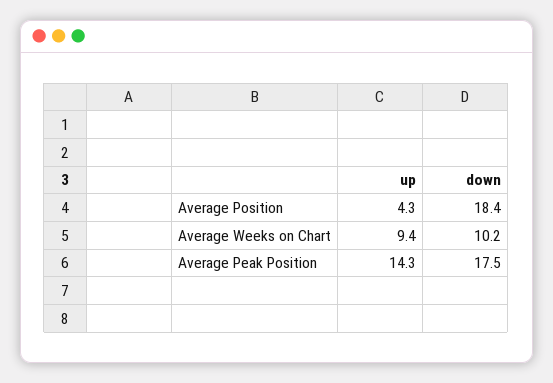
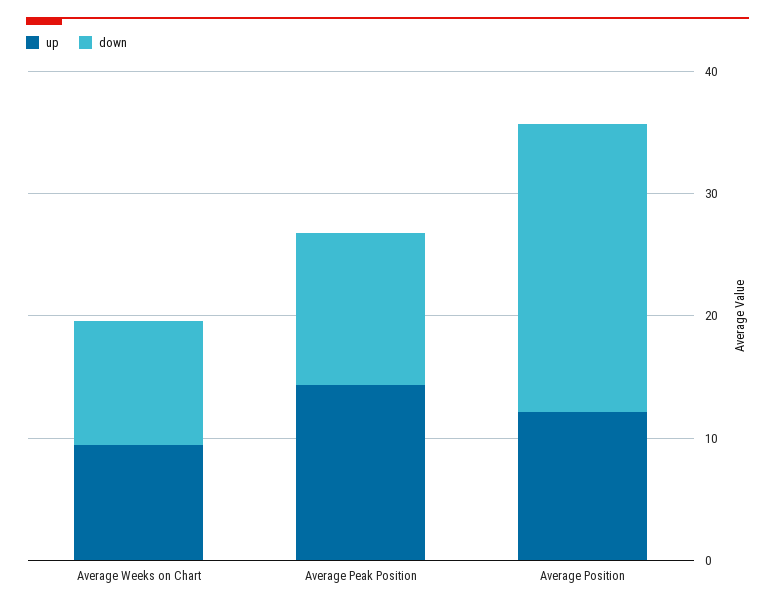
  {
    "up": {
-     "Average Position": 4.3,
+     "Average Position": 12,
      "Average Weeks on Chart": 9.4,
      "Average Peak Position": 14.3
    },
    "down": {
-     "Average Position": 18.4,
+     "Average Position": 24,
      "Average Weeks on Chart": 10.2,
-     "Average Peak Position": 17.5
+     "Average Peak Position": 12
    }
  }

